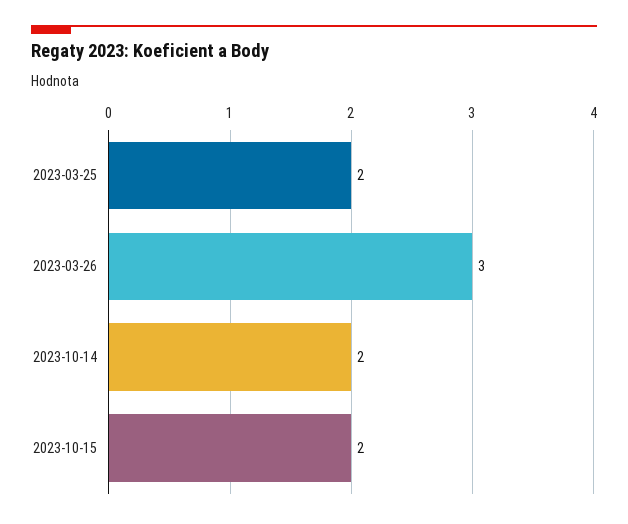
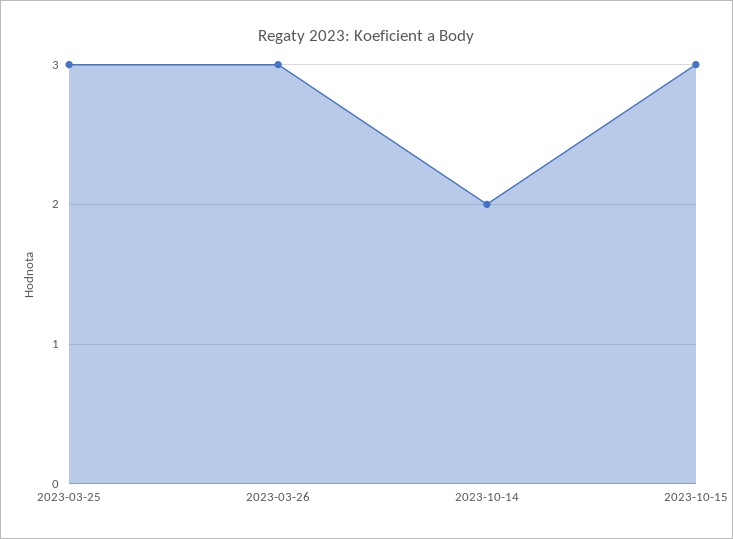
  {
-   "2023-03-25": 2,
+   "2023-03-25": 3,
    "2023-03-26": 3,
    "2023-10-14": 2,
-   "2023-10-15": 2
+   "2023-10-15": 3
  }

